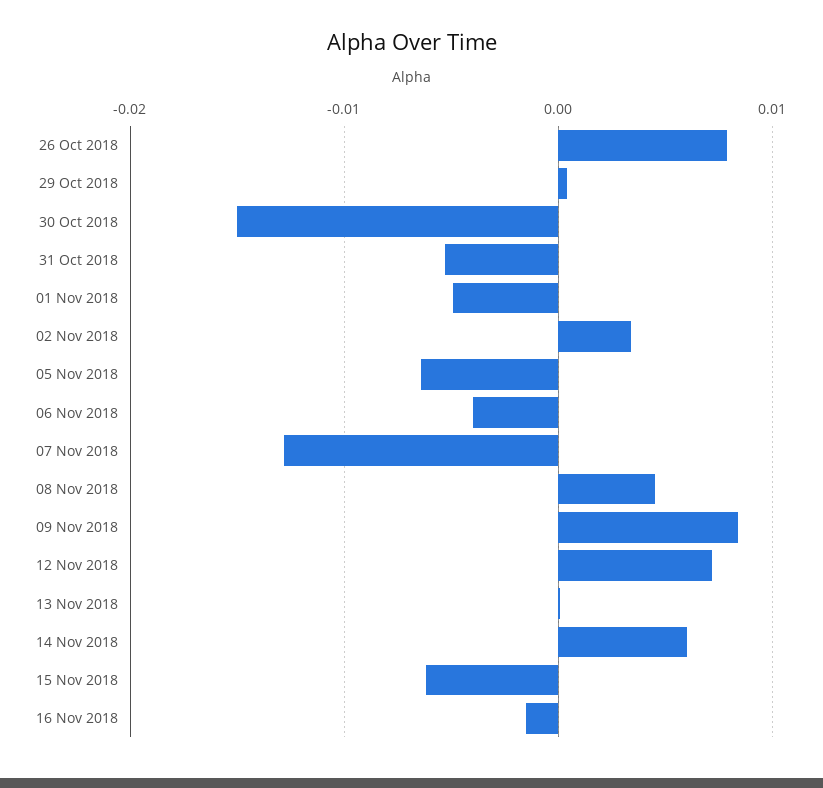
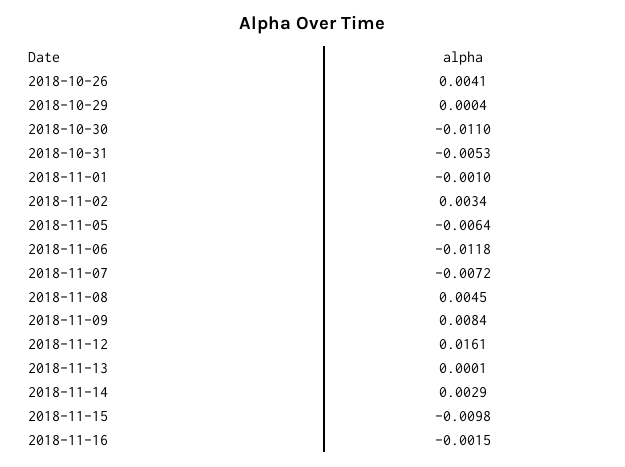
  {
-   "26 Oct 2018": 0.008,
+   "26 Oct 2018": 0.0041,
    "29 Oct 2018": 0.0004,
-   "30 Oct 2018": -0.015,
+   "30 Oct 2018": -0.011,
    "31 Oct 2018": -0.0053,
-   "01 Nov 2018": -0.005,
+   "01 Nov 2018": -0.001,
    "02 Nov 2018": 0.0034,
    "05 Nov 2018": -0.0064,
-   "06 Nov 2018": -0.004,
+   "06 Nov 2018": -0.0118,
-   "07 Nov 2018": -0.013,
+   "07 Nov 2018": -0.0072,
    "08 Nov 2018": 0.0045,
    "09 Nov 2018": 0.0084,
-   "12 Nov 2018": 0.007,
+   "12 Nov 2018": 0.0161,
    "13 Nov 2018": 0.0001,
-   "14 Nov 2018": 0.006,
+   "14 Nov 2018": 0.0029,
-   "15 Nov 2018": -0.006,
+   "15 Nov 2018": -0.0098,
    "16 Nov 2018": -0.0015
  }

